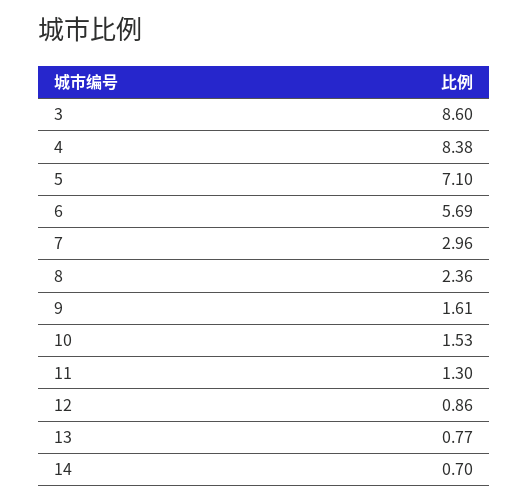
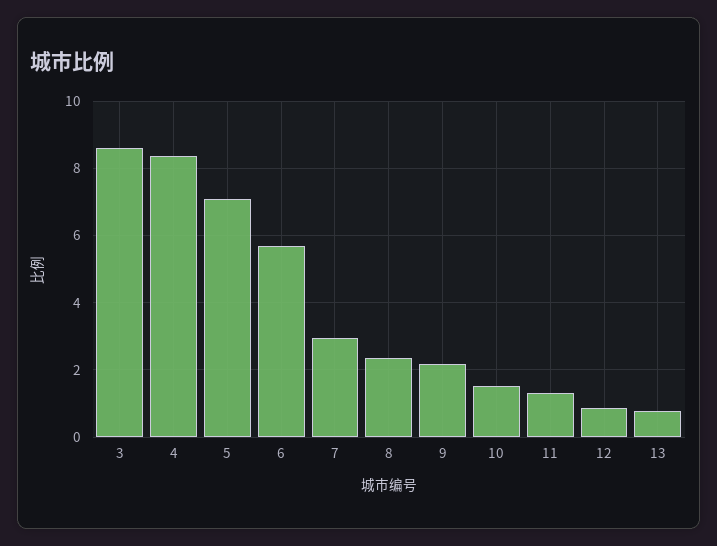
  {
    "3": 8.6,
    "4": 8.38,
    "5": 7.1,
    "6": 5.69,
    "7": 2.96,
    "8": 2.36,
-   "9": 1.61,
+   "9": 2.2,
    "10": 1.53,
    "11": 1.3,
    "12": 0.86,
-   "13": 0.77,
+   "13": 0.77
-   "14": 0.7
  }

